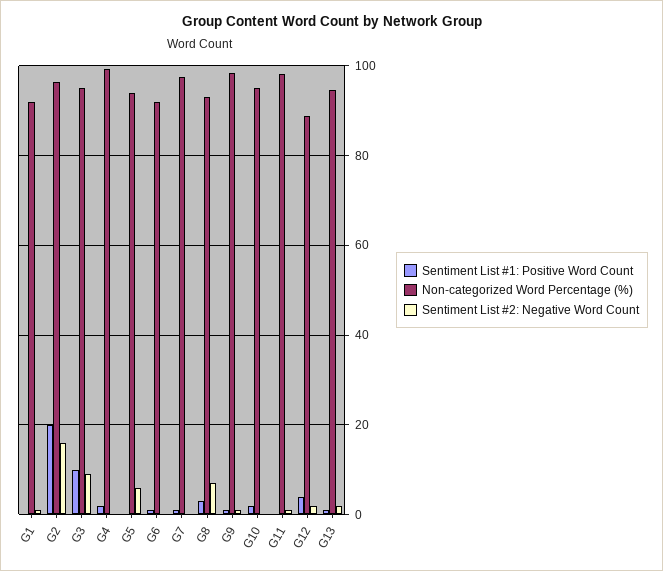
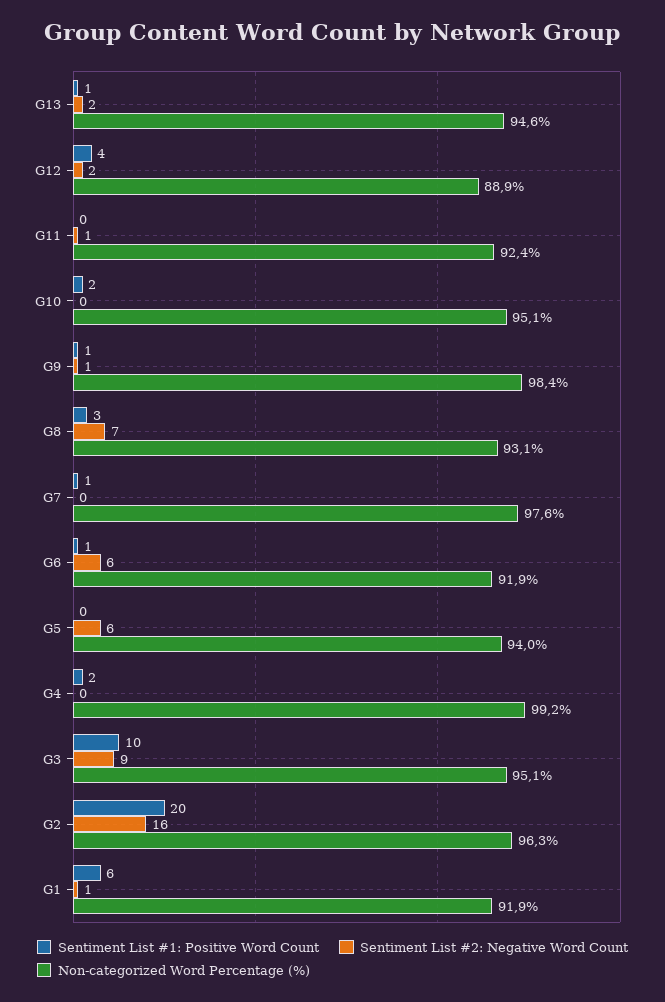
  {
    "Sentiment List #1: Positive Word Count": {
-     "G1": 0,
+     "G1": 6,
      "G2": 20,
      "G3": 10,
      "G4": 2,
      "G5": 0,
      "G6": 1,
      "G7": 1,
      "G8": 3,
      "G9": 1,
      "G10": 2,
      "G11": 0,
      "G12": 4,
      "G13": 1
    },
    "Non-categorized Word Percentage (%)": {
      "G1": 91.9,
      "G2": 96.3,
      "G3": 95.1,
      "G4": 99.2,
      "G5": 94,
      "G6": 91.9,
      "G7": 97.6,
      "G8": 93.1,
      "G9": 98.4,
      "G10": 95.1,
-     "G11": 98,
+     "G11": 92.4,
      "G12": 88.9,
      "G13": 94.6
    },
    "Sentiment List #2: Negative Word Count": {
      "G1": 1,
      "G2": 16,
      "G3": 9,
      "G4": 0,
      "G5": 6,
-     "G6": 0,
+     "G6": 6,
      "G7": 0,
      "G8": 7,
      "G9": 1,
      "G10": 0,
      "G11": 1,
      "G12": 2,
      "G13": 2
    }
  }

